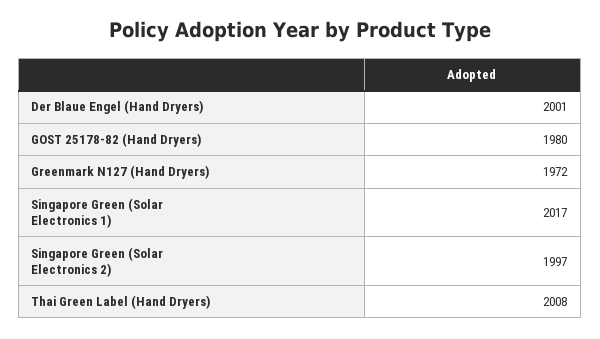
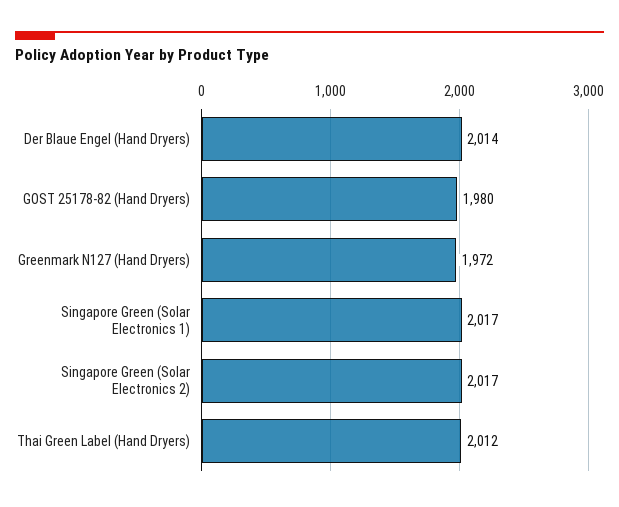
  {
-   "Der Blaue Engel (Hand Dryers)": 2001,
+   "Der Blaue Engel (Hand Dryers)": 2014,
    "GOST 25178-82 (Hand Dryers)": 1980,
    "Greenmark N127 (Hand Dryers)": 1972,
    "Singapore Green (Solar Electronics 1)": 2017,
-   "Singapore Green (Solar Electronics 2)": 1997,
+   "Singapore Green (Solar Electronics 2)": 2017,
-   "Thai Green Label (Hand Dryers)": 2008
+   "Thai Green Label (Hand Dryers)": 2012
  }

